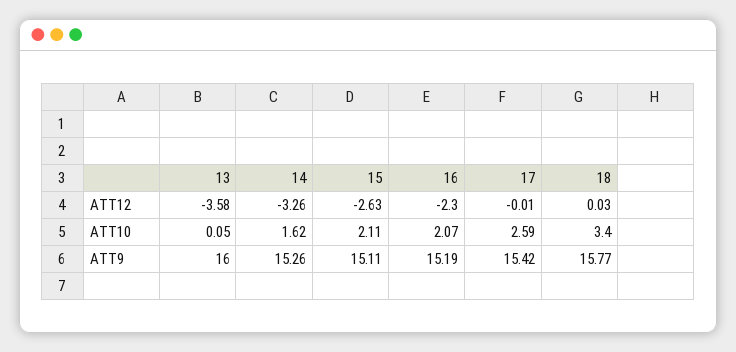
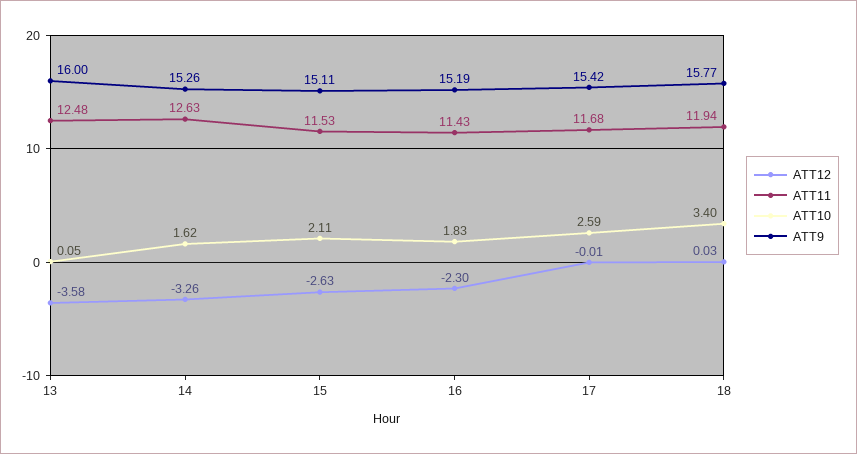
  {
    "ATT12": {
      "13": -3.58,
      "14": -3.26,
      "15": -2.63,
      "16": -2.3,
      "17": -0.01,
      "18": 0.03
    },
    "ATT10": {
      "13": 0.05,
      "14": 1.62,
      "15": 2.11,
-     "16": 2.07,
+     "16": 1.83,
      "17": 2.59,
      "18": 3.4
    },
    "ATT9": {
      "13": 16,
      "14": 15.26,
      "15": 15.11,
      "16": 15.19,
      "17": 15.42,
      "18": 15.77
-   }
+   },
+   "ATT11": {
+     "13": 12.48,
+     "14": 12.63,
+     "15": 11.53,
+     "16": 11.43,
+     "17": 11.68,
+     "18": 11.94
+   }
  }

